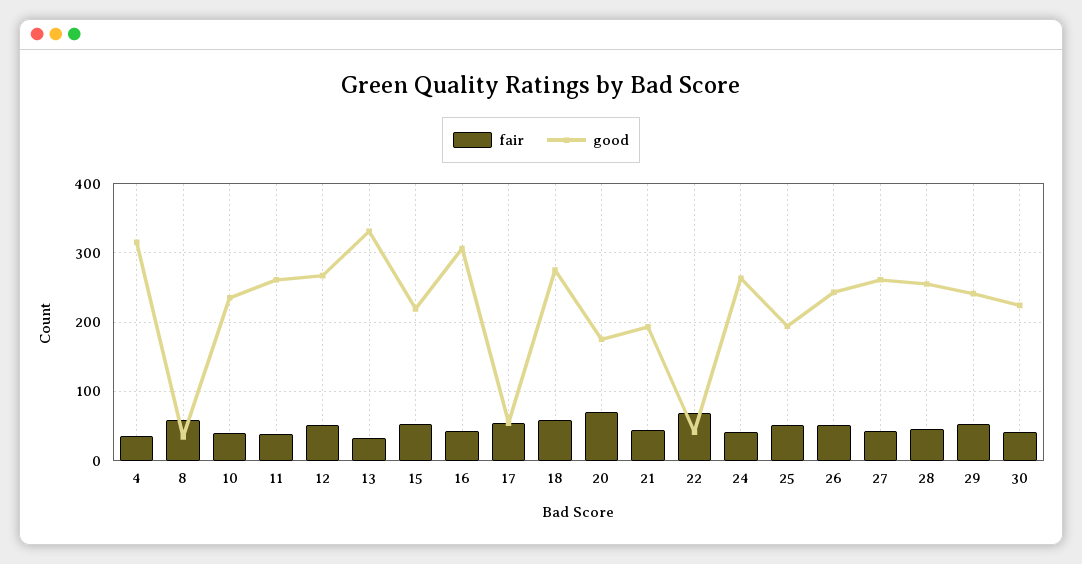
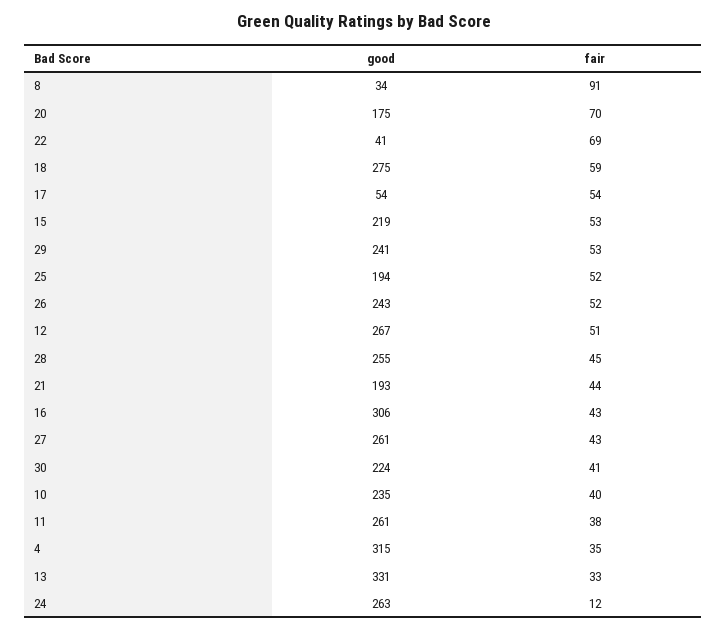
  {
    "fair": {
      "4": 35,
-     "8": 60,
+     "8": 91,
      "10": 40,
      "11": 38,
      "12": 51,
      "13": 33,
      "15": 53,
      "16": 43,
      "17": 54,
      "18": 59,
      "20": 70,
      "21": 44,
      "22": 69,
-     "24": 40,
+     "24": 12,
      "25": 52,
      "26": 52,
      "27": 43,
      "28": 45,
      "29": 53,
      "30": 41
    },
    "good": {
      "4": 315,
      "8": 34,
      "10": 235,
      "11": 261,
      "12": 267,
      "13": 331,
      "15": 219,
      "16": 306,
      "17": 54,
      "18": 275,
      "20": 175,
      "21": 193,
      "22": 41,
      "24": 263,
      "25": 194,
      "26": 243,
      "27": 261,
      "28": 255,
      "29": 241,
      "30": 224
    }
  }

